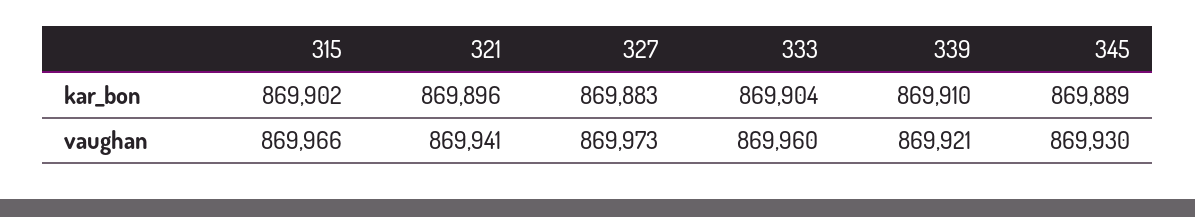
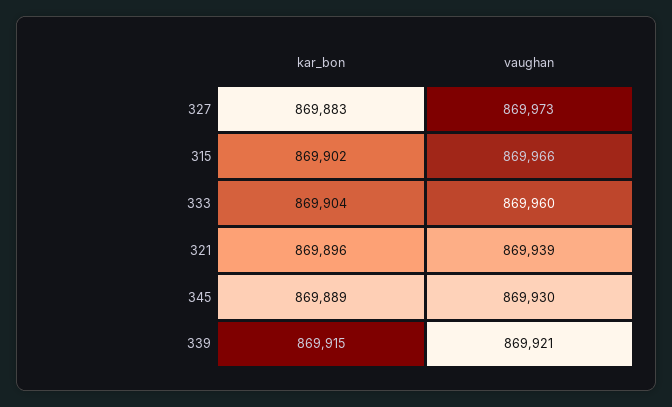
  {
    "315": {
      "kar_bon": 869902,
      "vaughan": 869966
    },
    "321": {
      "kar_bon": 869896,
-     "vaughan": 869941
+     "vaughan": 869939
    },
    "327": {
      "kar_bon": 869883,
      "vaughan": 869973
    },
    "333": {
      "kar_bon": 869904,
      "vaughan": 869960
    },
    "339": {
-     "kar_bon": 869910,
+     "kar_bon": 869915,
      "vaughan": 869921
    },
    "345": {
      "kar_bon": 869889,
      "vaughan": 869930
    }
  }

